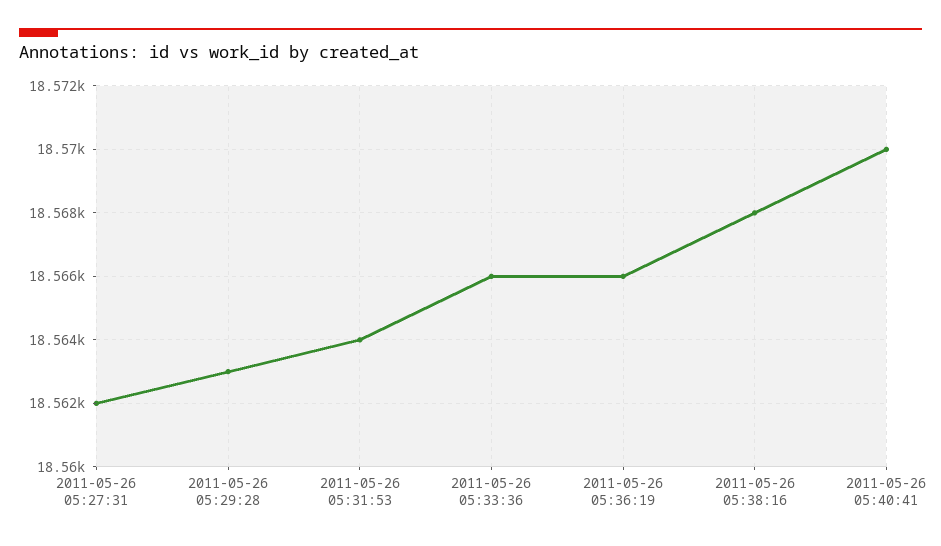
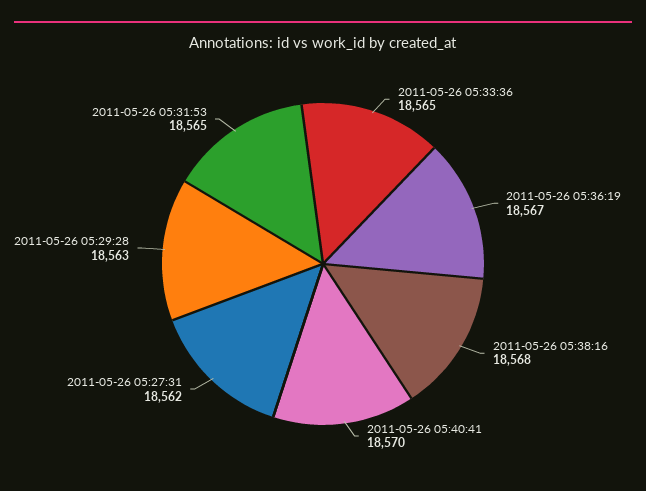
  {
    "2011-05-26 05:27:31": 18562,
    "2011-05-26 05:29:28": 18563,
-   "2011-05-26 05:31:53": 18564,
+   "2011-05-26 05:31:53": 18565,
-   "2011-05-26 05:33:36": 18566,
+   "2011-05-26 05:33:36": 18565,
-   "2011-05-26 05:36:19": 18566,
+   "2011-05-26 05:36:19": 18567,
    "2011-05-26 05:38:16": 18568,
    "2011-05-26 05:40:41": 18570
  }

